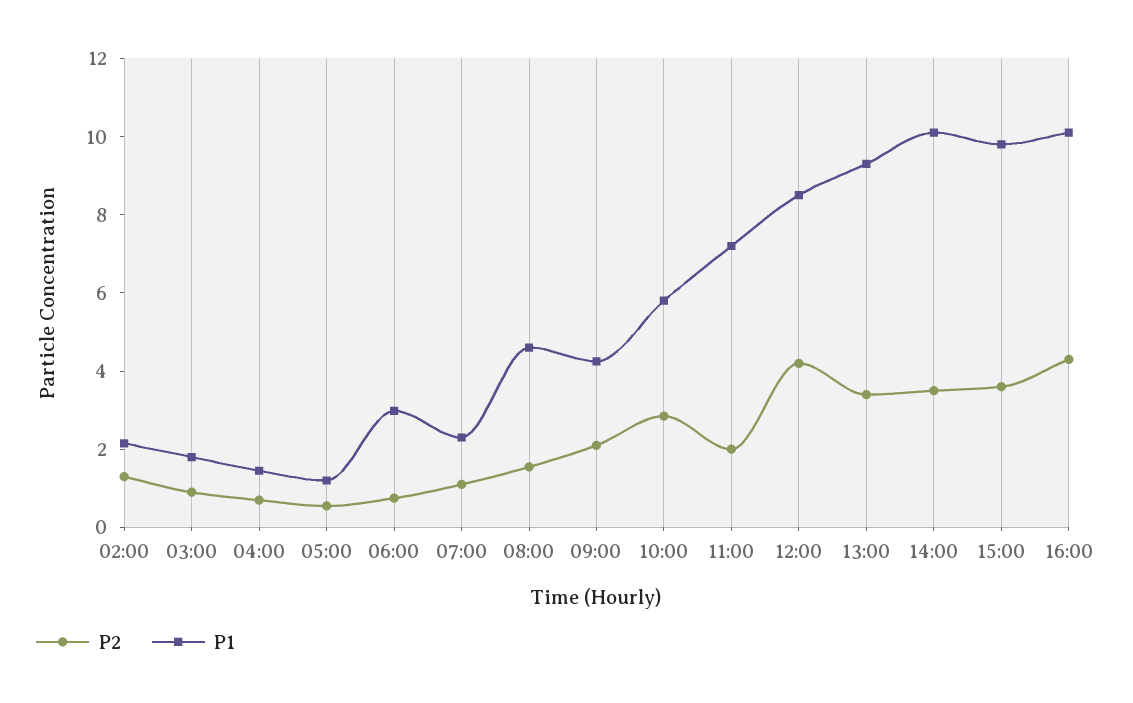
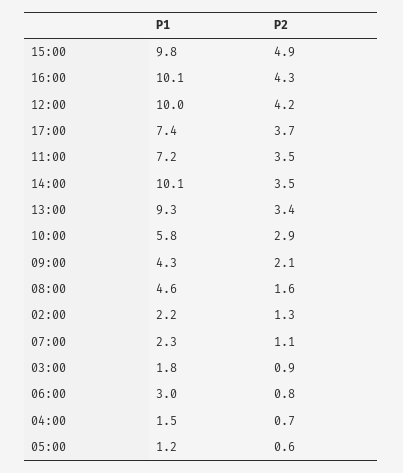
  {
    "P2": {
      "02:00": 1.3,
      "03:00": 0.9,
      "04:00": 0.7,
      "05:00": 0.6,
      "06:00": 0.8,
      "07:00": 1.1,
      "08:00": 1.6,
      "09:00": 2.1,
      "10:00": 2.9,
-     "11:00": 2,
+     "11:00": 3.5,
      "12:00": 4.2,
      "13:00": 3.4,
      "14:00": 3.5,
-     "15:00": 3.5,
+     "15:00": 4.9,
-     "16:00": 4.3
+     "16:00": 4.3,
+     "17:00": 3.7
    },
    "P1": {
      "02:00": 2.2,
      "03:00": 1.8,
      "04:00": 1.5,
      "05:00": 1.2,
      "06:00": 3,
      "07:00": 2.3,
      "08:00": 4.6,
      "09:00": 4.3,
      "10:00": 5.8,
      "11:00": 7.2,
-     "12:00": 8.5,
+     "12:00": 10,
      "13:00": 9.3,
      "14:00": 10.1,
      "15:00": 9.8,
-     "16:00": 10.1
+     "16:00": 10.1,
+     "17:00": 7.4
    }
  }

